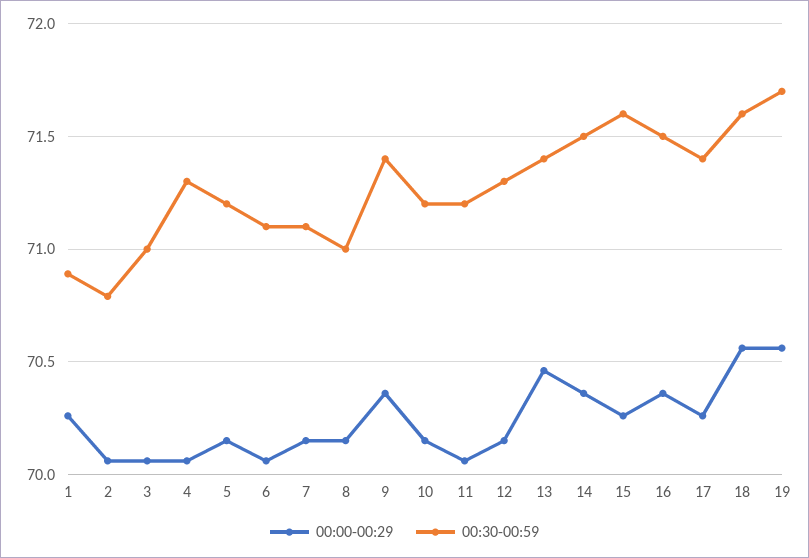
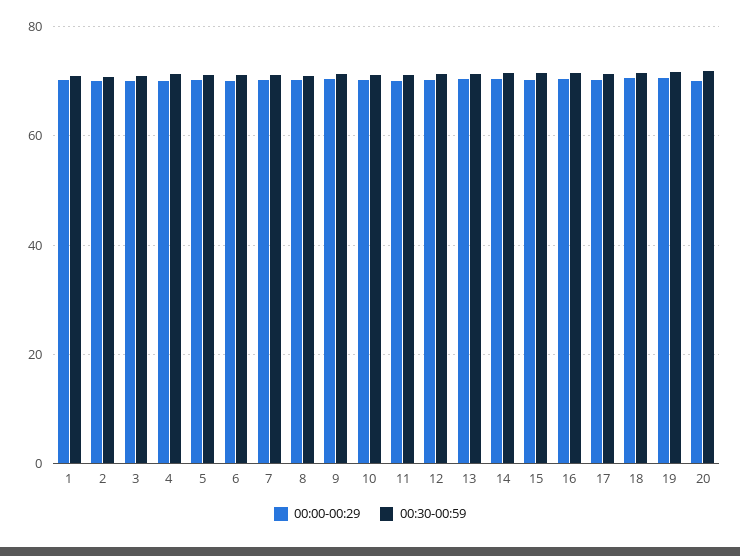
  {
    "00:00-00:29": {
      "1": 70.25,
      "2": 70.05,
      "3": 70.05,
      "4": 70.05,
      "5": 70.15,
      "6": 70.05,
      "7": 70.15,
      "8": 70.15,
      "9": 70.35,
      "10": 70.15,
      "11": 70.05,
      "12": 70.15,
      "13": 70.45,
      "14": 70.35,
      "15": 70.25,
      "16": 70.35,
      "17": 70.25,
      "18": 70.55,
-     "19": 70.55
+     "19": 70.55,
+     "20": 70
    },
    "00:30-00:59": {
      "1": 70.9,
      "2": 70.8,
      "3": 71,
      "4": 71.3,
      "5": 71.2,
      "6": 71.1,
      "7": 71.1,
      "8": 71,
      "9": 71.4,
      "10": 71.2,
      "11": 71.2,
      "12": 71.3,
      "13": 71.4,
      "14": 71.5,
      "15": 71.6,
      "16": 71.5,
      "17": 71.4,
      "18": 71.6,
-     "19": 71.7
+     "19": 71.7,
+     "20": 72
    }
  }

